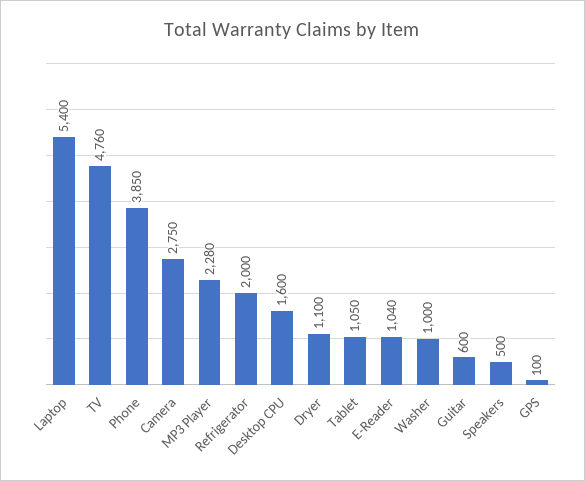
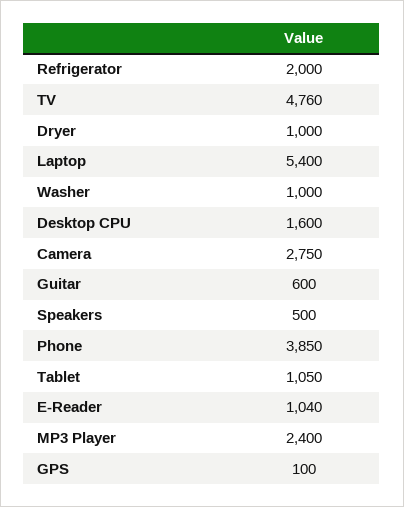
  {
    "Laptop": 5400,
    "TV": 4760,
    "Phone": 3850,
    "Camera": 2750,
-   "MP3 Player": 2280,
+   "MP3 Player": 2400,
    "Refrigerator": 2000,
    "Desktop CPU": 1600,
-   "Dryer": 1100,
+   "Dryer": 1000,
    "Tablet": 1050,
    "E-Reader": 1040,
    "Washer": 1000,
    "Guitar": 600,
    "Speakers": 500,
    "GPS": 100
  }

